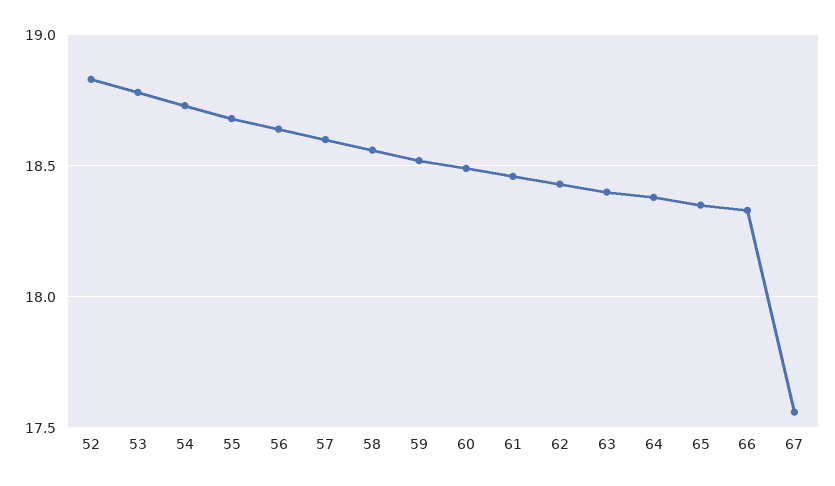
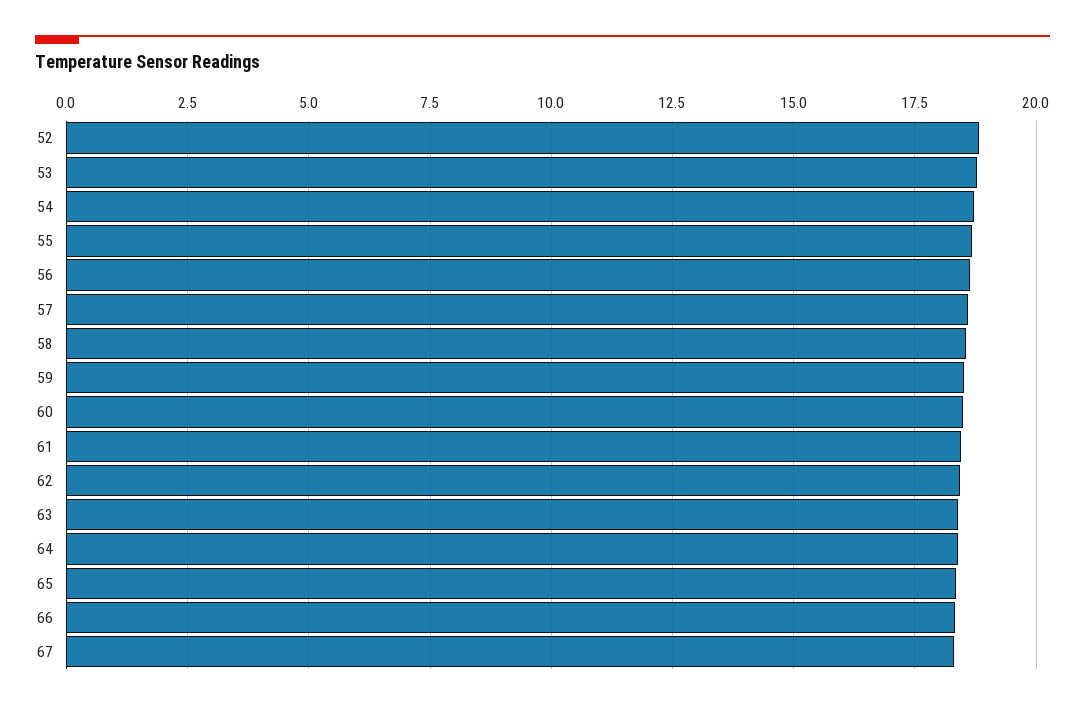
  {
    "52": 18.85,
    "53": 18.8,
    "54": 18.75,
    "55": 18.7,
    "56": 18.65,
    "57": 18.6,
    "58": 18.55,
    "59": 18.5,
    "60": 18.5,
    "61": 18.45,
    "62": 18.45,
    "63": 18.4,
    "64": 18.4,
    "65": 18.35,
    "66": 18.35,
-   "67": 17.55
+   "67": 18.25
  }

